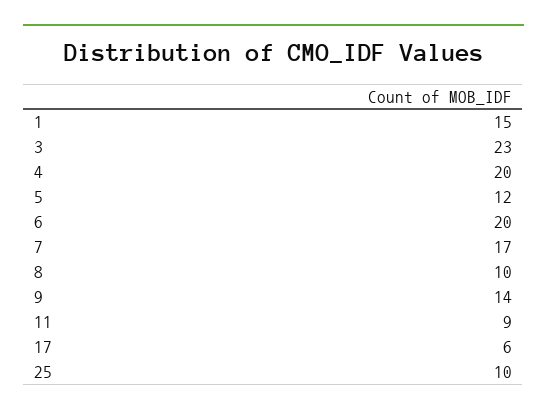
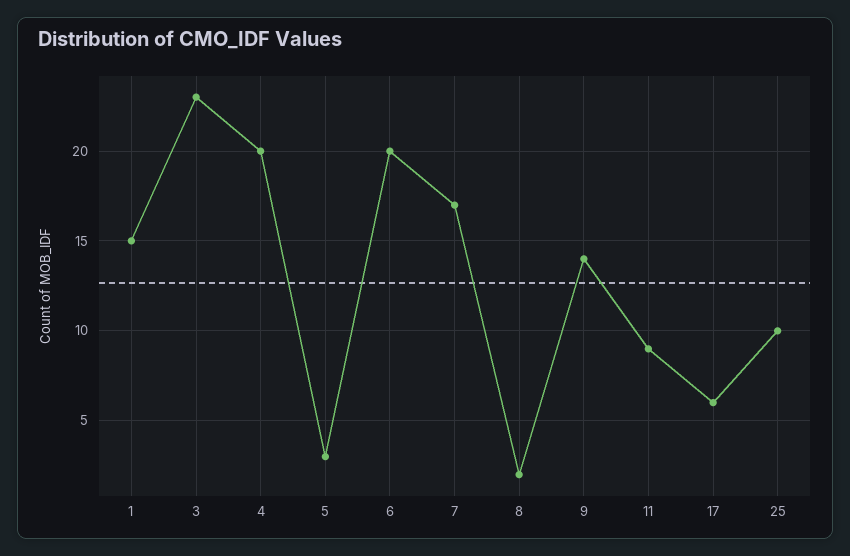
  {
    "1": 15,
    "3": 23,
    "4": 20,
-   "5": 12,
+   "5": 3,
    "6": 20,
    "7": 17,
-   "8": 10,
+   "8": 2,
    "9": 14,
    "11": 9,
    "17": 6,
    "25": 10
  }

